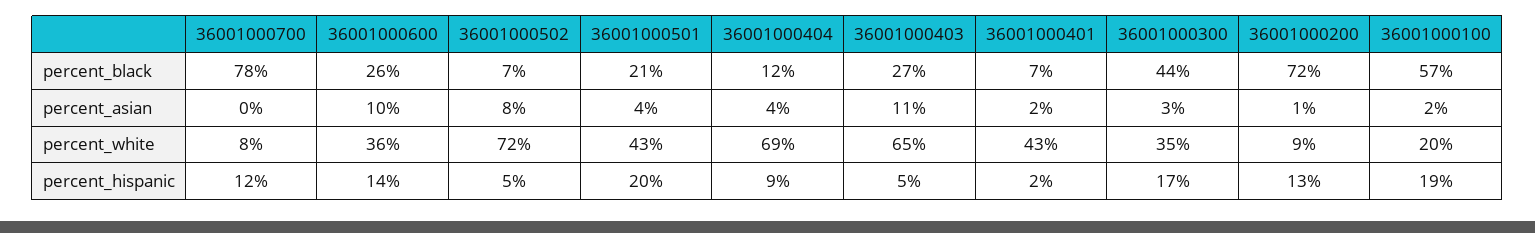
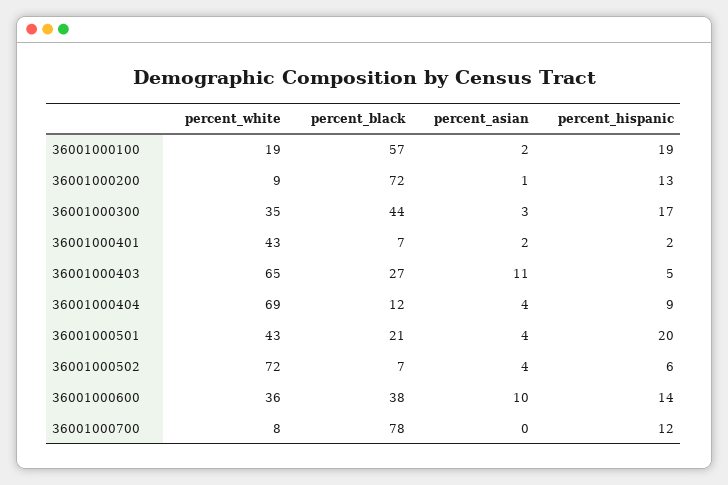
  {
    "36001000700": {
      "percent_black": 78,
      "percent_asian": 0,
      "percent_white": 8,
      "percent_hispanic": 12
    },
    "36001000600": {
-     "percent_black": 26,
+     "percent_black": 38,
      "percent_asian": 10,
      "percent_white": 36,
      "percent_hispanic": 14
    },
    "36001000502": {
      "percent_black": 7,
-     "percent_asian": 8,
+     "percent_asian": 4,
      "percent_white": 72,
-     "percent_hispanic": 5
+     "percent_hispanic": 6
    },
    "36001000501": {
      "percent_black": 21,
      "percent_asian": 4,
      "percent_white": 43,
      "percent_hispanic": 20
    },
    "36001000404": {
      "percent_black": 12,
      "percent_asian": 4,
      "percent_white": 69,
      "percent_hispanic": 9
    },
    "36001000403": {
      "percent_black": 27,
      "percent_asian": 11,
      "percent_white": 65,
      "percent_hispanic": 5
    },
    "36001000401": {
      "percent_black": 7,
      "percent_asian": 2,
      "percent_white": 43,
      "percent_hispanic": 2
    },
    "36001000300": {
      "percent_black": 44,
      "percent_asian": 3,
      "percent_white": 35,
      "percent_hispanic": 17
    },
    "36001000200": {
      "percent_black": 72,
      "percent_asian": 1,
      "percent_white": 9,
      "percent_hispanic": 13
    },
    "36001000100": {
      "percent_black": 57,
      "percent_asian": 2,
-     "percent_white": 20,
+     "percent_white": 19,
      "percent_hispanic": 19
    }
  }

